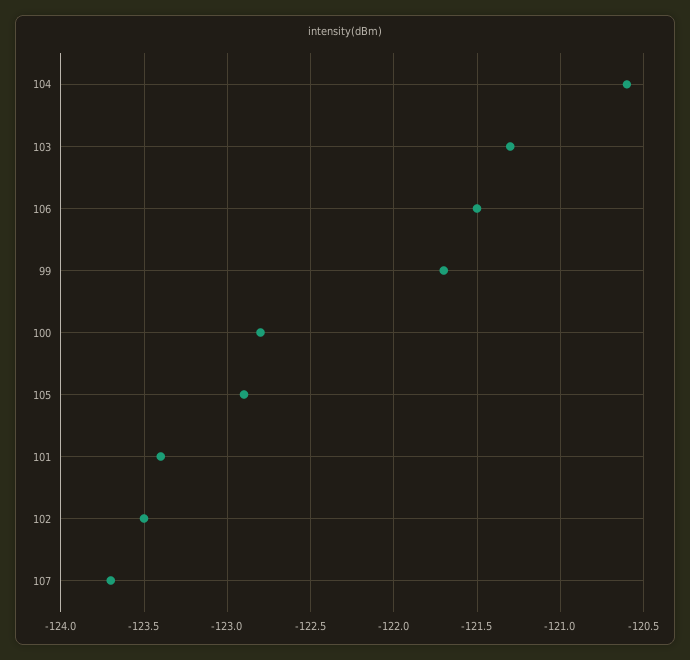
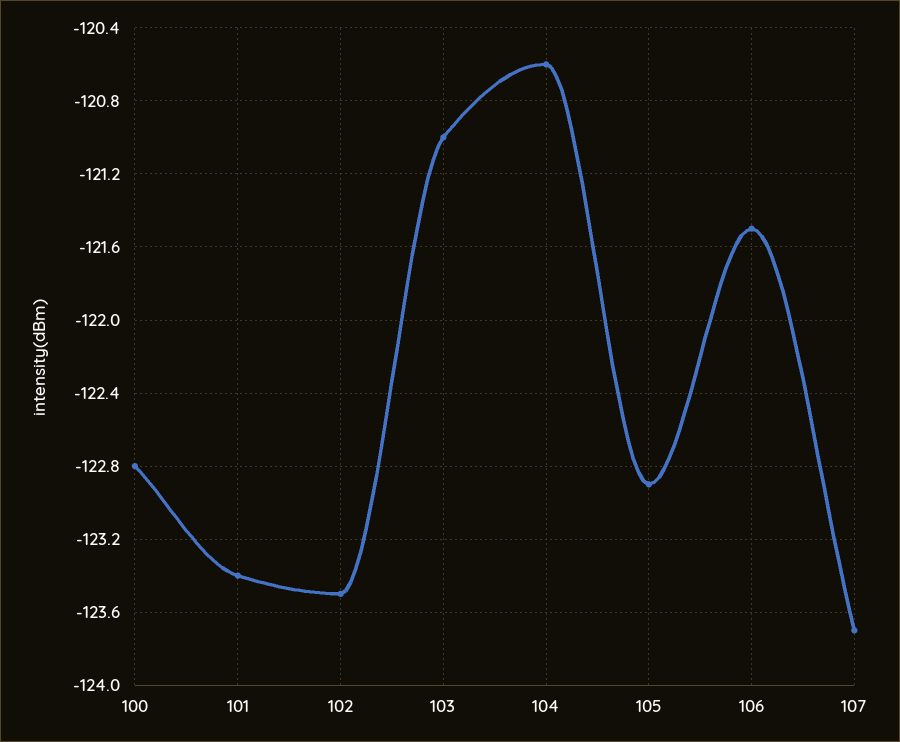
  {
    "104": -120.6,
-   "103": -121.3,
+   "103": -121,
    "106": -121.5,
-   "99": -121.7,
    "100": -122.8,
    "105": -122.9,
    "101": -123.4,
    "102": -123.5,
    "107": -123.7
  }

